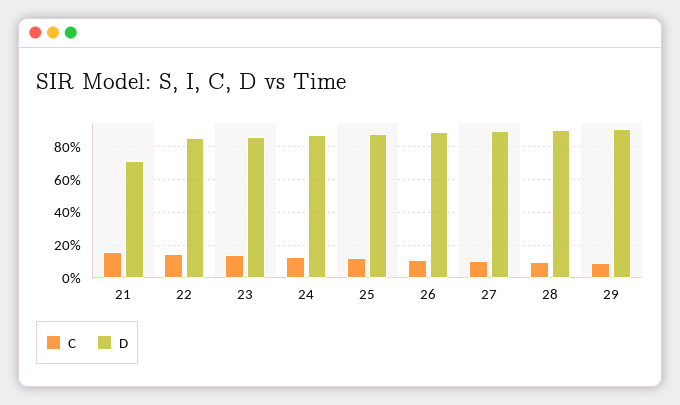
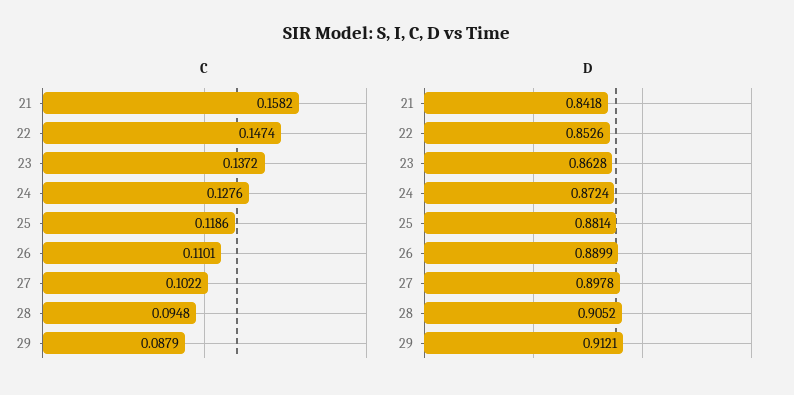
  {
    "C": {
      "21": 0.1582,
      "22": 0.1474,
      "23": 0.1372,
      "24": 0.1276,
      "25": 0.1186,
      "26": 0.1101,
      "27": 0.1022,
      "28": 0.0948,
      "29": 0.0879
    },
    "D": {
-     "21": 0.7,
+     "21": 0.8418,
      "22": 0.8526,
      "23": 0.8628,
      "24": 0.8724,
      "25": 0.8814,
      "26": 0.8899,
      "27": 0.8978,
      "28": 0.9052,
      "29": 0.9121
    }
  }

